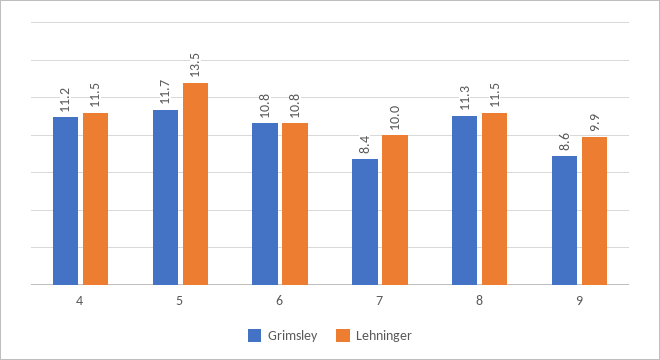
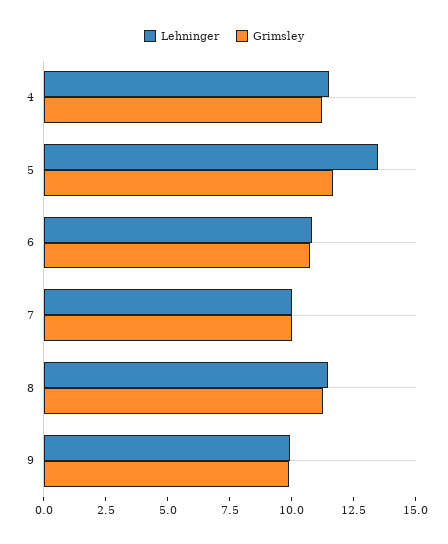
  {
    "Grimsley": {
      "4": 11.2,
      "5": 11.7,
      "6": 10.8,
-     "7": 8.4,
+     "7": 10,
      "8": 11.3,
-     "9": 8.6
+     "9": 10
    },
    "Lehninger": {
      "4": 11.5,
      "5": 13.5,
      "6": 10.8,
      "7": 10,
      "8": 11.5,
      "9": 9.9
    }
  }

